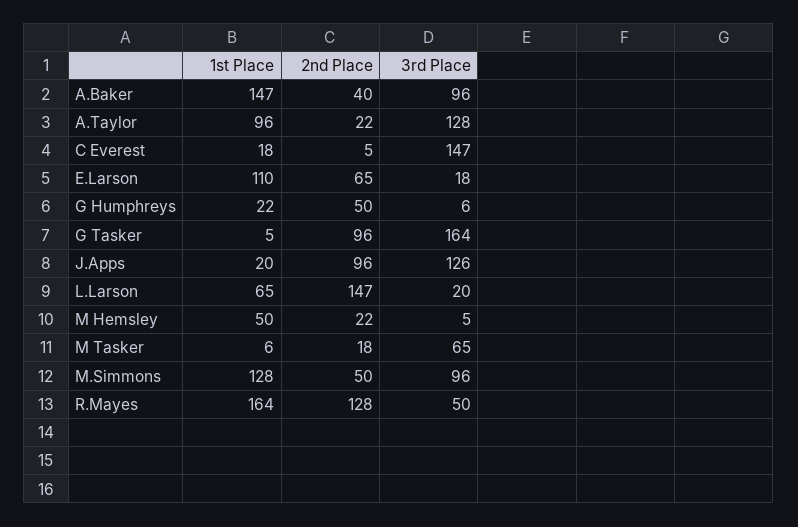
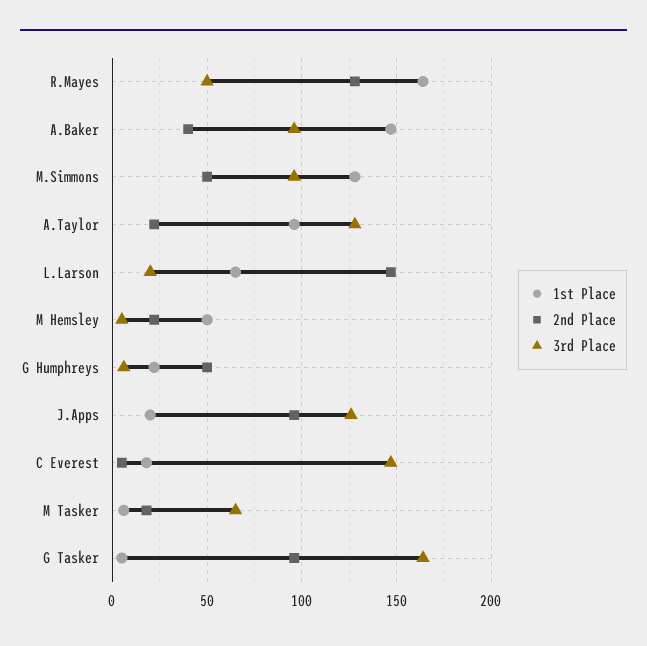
  {
    "1st Place": {
      "A.Baker": 147,
      "A.Taylor": 96,
      "C Everest": 18,
-     "E.Larson": 110,
      "G Humphreys": 22,
      "G Tasker": 5,
      "J.Apps": 20,
      "L.Larson": 65,
      "M Hemsley": 50,
      "M Tasker": 6,
      "M.Simmons": 128,
      "R.Mayes": 164
    },
    "2nd Place": {
      "A.Baker": 40,
      "A.Taylor": 22,
      "C Everest": 5,
-     "E.Larson": 65,
      "G Humphreys": 50,
      "G Tasker": 96,
      "J.Apps": 96,
      "L.Larson": 147,
      "M Hemsley": 22,
      "M Tasker": 18,
      "M.Simmons": 50,
      "R.Mayes": 128
    },
    "3rd Place": {
      "A.Baker": 96,
      "A.Taylor": 128,
      "C Everest": 147,
-     "E.Larson": 18,
      "G Humphreys": 6,
      "G Tasker": 164,
      "J.Apps": 126,
      "L.Larson": 20,
      "M Hemsley": 5,
      "M Tasker": 65,
      "M.Simmons": 96,
      "R.Mayes": 50
    }
  }

